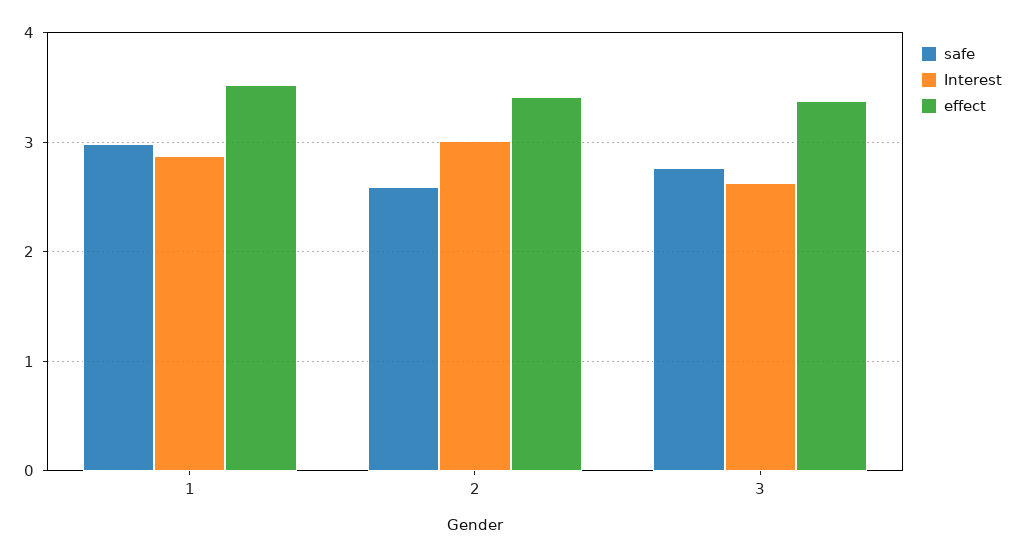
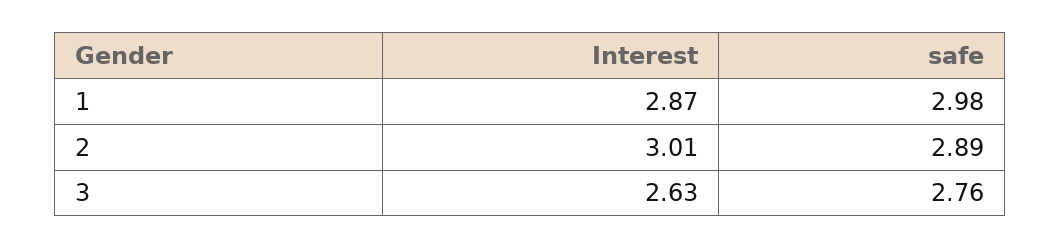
  {
    "safe": {
      "1": 2.98,
-     "2": 2.6,
+     "2": 2.89,
      "3": 2.76
    },
    "Interest": {
      "1": 2.87,
      "2": 3.01,
      "3": 2.63
-   },
+   }
-   "effect": {
-     "1": 3.5,
-     "2": 3.4,
-     "3": 3.4
-   }
  }

